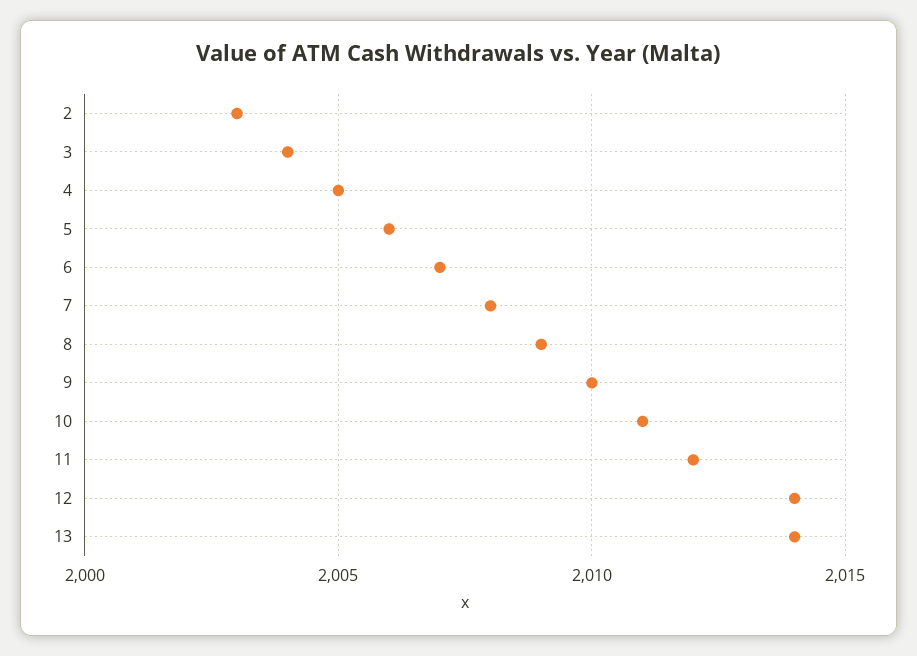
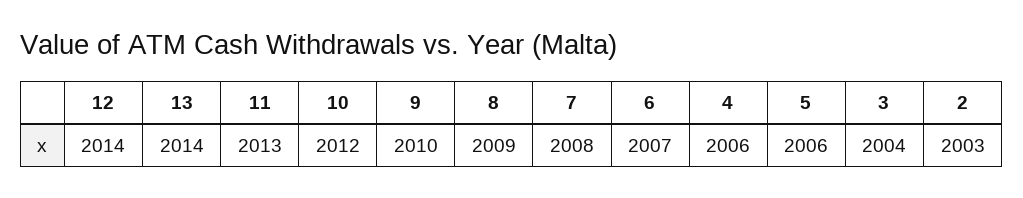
  {
    "2": 2003,
    "3": 2004,
-   "4": 2005,
+   "4": 2006,
    "5": 2006,
    "6": 2007,
    "7": 2008,
    "8": 2009,
    "9": 2010,
-   "10": 2011,
+   "10": 2012,
-   "11": 2012,
+   "11": 2013,
    "12": 2014,
    "13": 2014
  }

